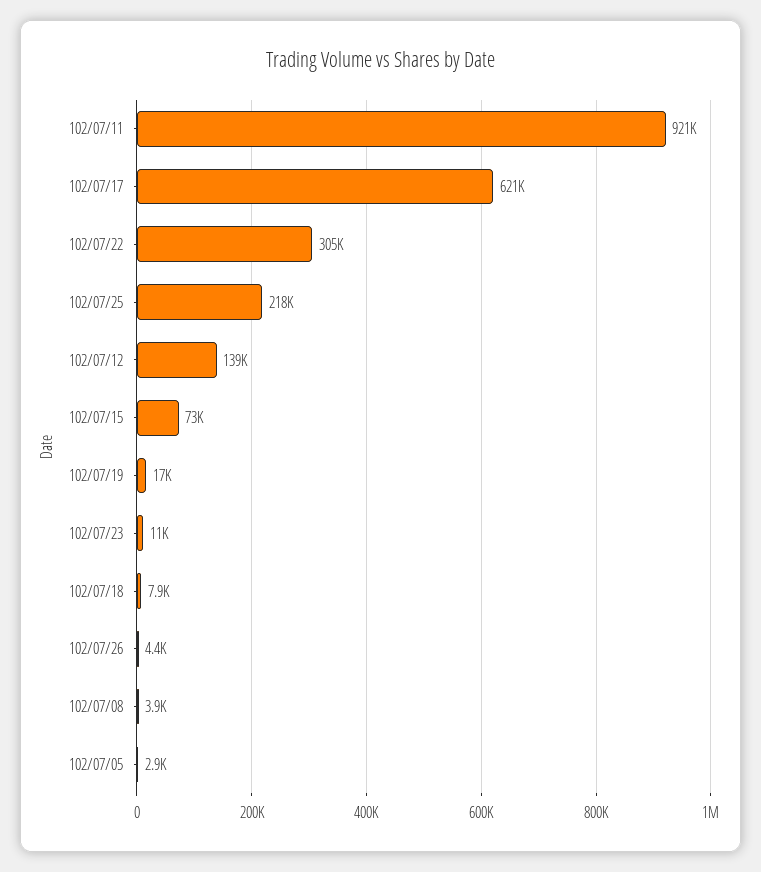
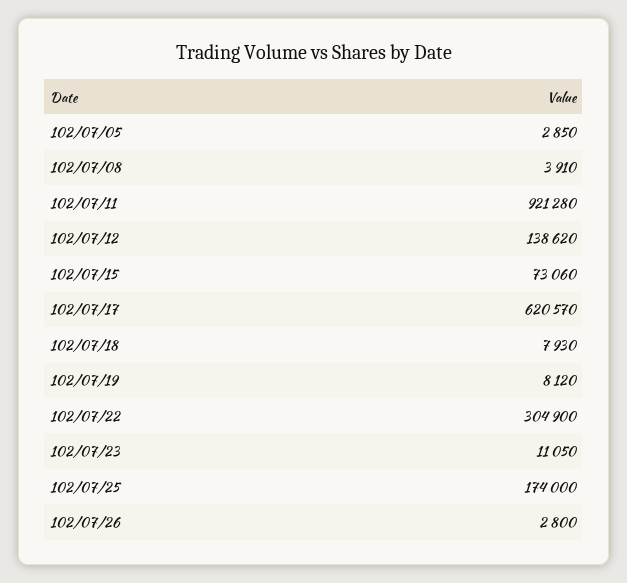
  {
    "102/07/11": 921280,
    "102/07/17": 620570,
    "102/07/22": 304900,
-   "102/07/25": 218000,
+   "102/07/25": 174000,
    "102/07/12": 138620,
    "102/07/15": 73060,
-   "102/07/19": 17000,
+   "102/07/19": 8120,
    "102/07/23": 11050,
    "102/07/18": 7930,
-   "102/07/26": 4400,
+   "102/07/26": 2800,
    "102/07/08": 3910,
    "102/07/05": 2850
  }

